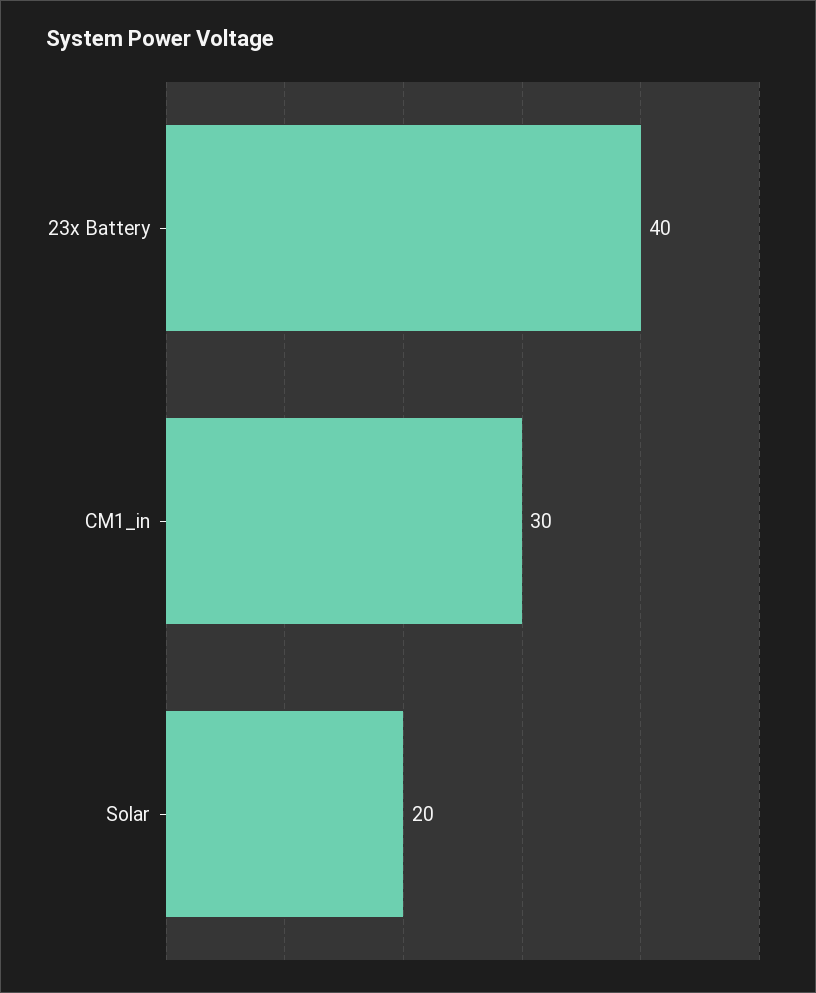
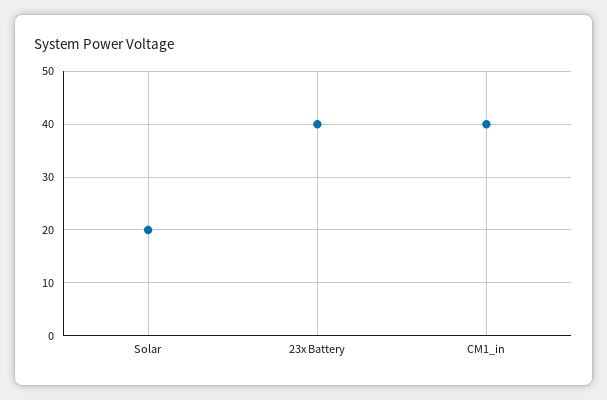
  {
    "23x Battery": 40,
-   "CM1_in": 30,
+   "CM1_in": 40,
    "Solar": 20
  }

